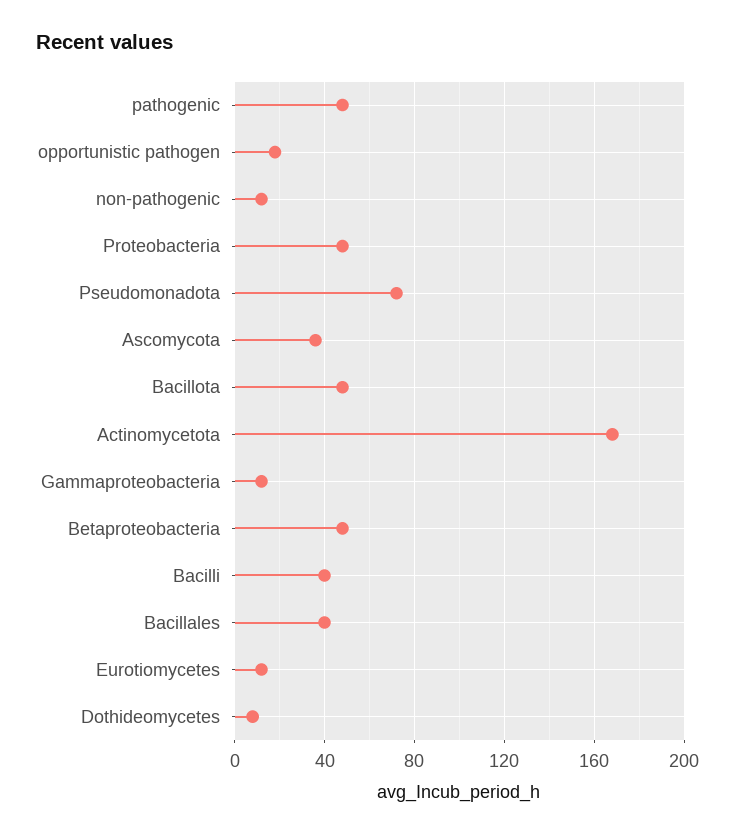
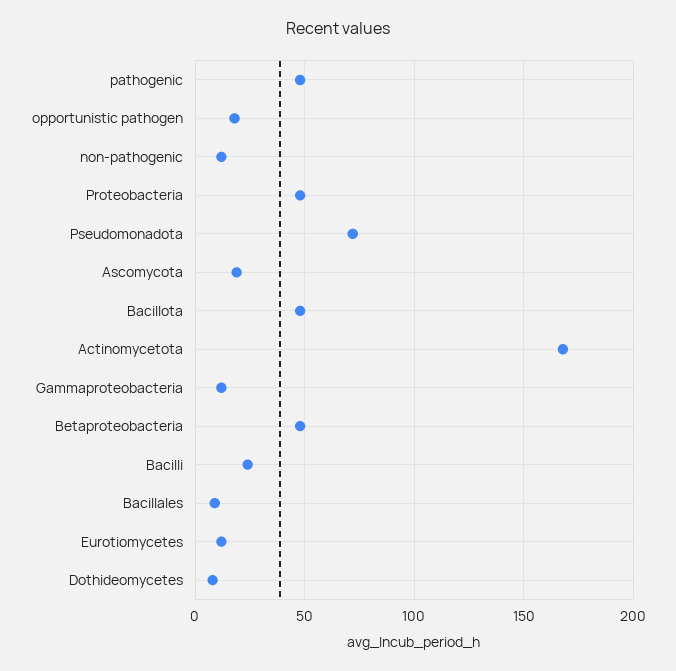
  {
    "pathogenic": 50,
    "opportunistic pathogen": 20,
    "non-pathogenic": 10,
    "Proteobacteria": 50,
    "Pseudomonadota": 70,
-   "Ascomycota": 35,
+   "Ascomycota": 20,
    "Bacillota": 50,
    "Actinomycetota": 170,
    "Gammaproteobacteria": 10,
    "Betaproteobacteria": 50,
-   "Bacilli": 40,
+   "Bacilli": 25,
-   "Bacillales": 40,
+   "Bacillales": 10,
    "Eurotiomycetes": 10,
    "Dothideomycetes": 10
  }

